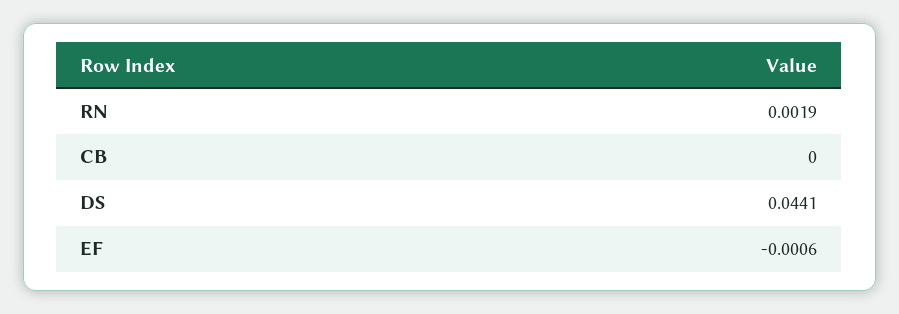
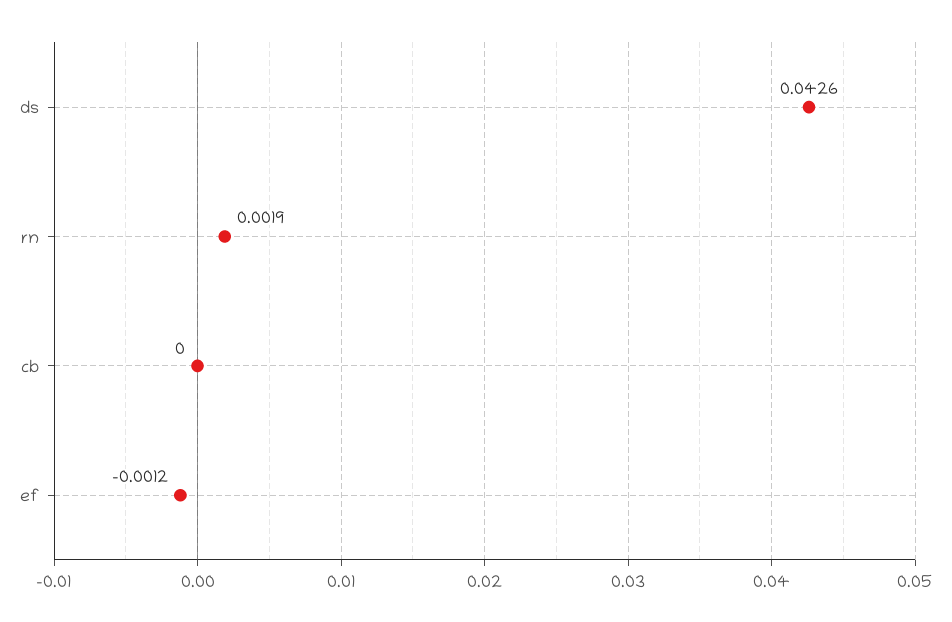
  {
    "RN": 0.0019,
    "CB": 0,
-   "DS": 0.0441,
+   "DS": 0.0426,
-   "EF": -0.0006
+   "EF": -0.0012
  }

